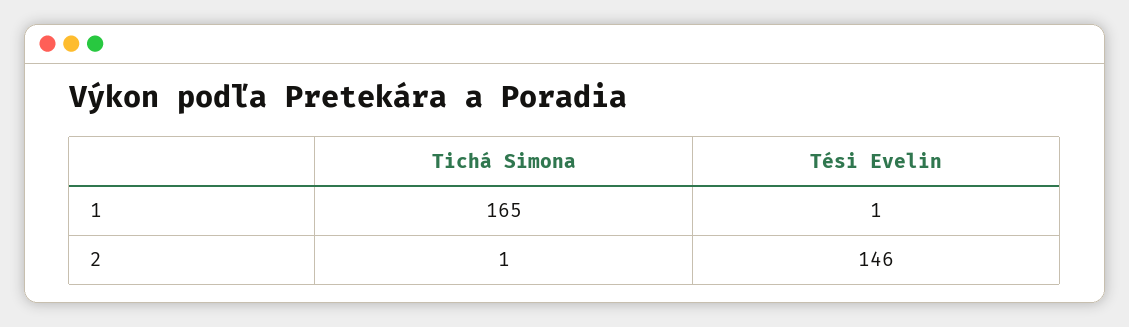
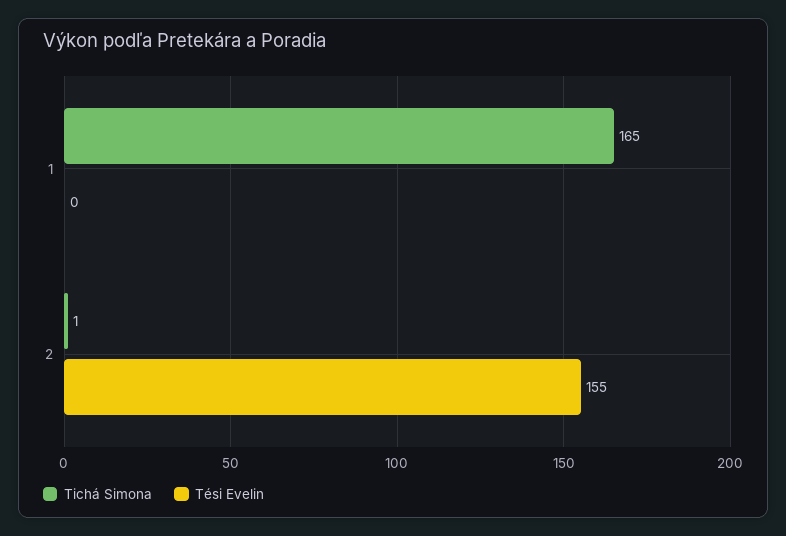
  {
    "Tichá Simona": {
      "1": 165,
      "2": 1
    },
    "Tési Evelin": {
-     "1": 1,
+     "1": 0,
-     "2": 146
+     "2": 155
    }
  }

